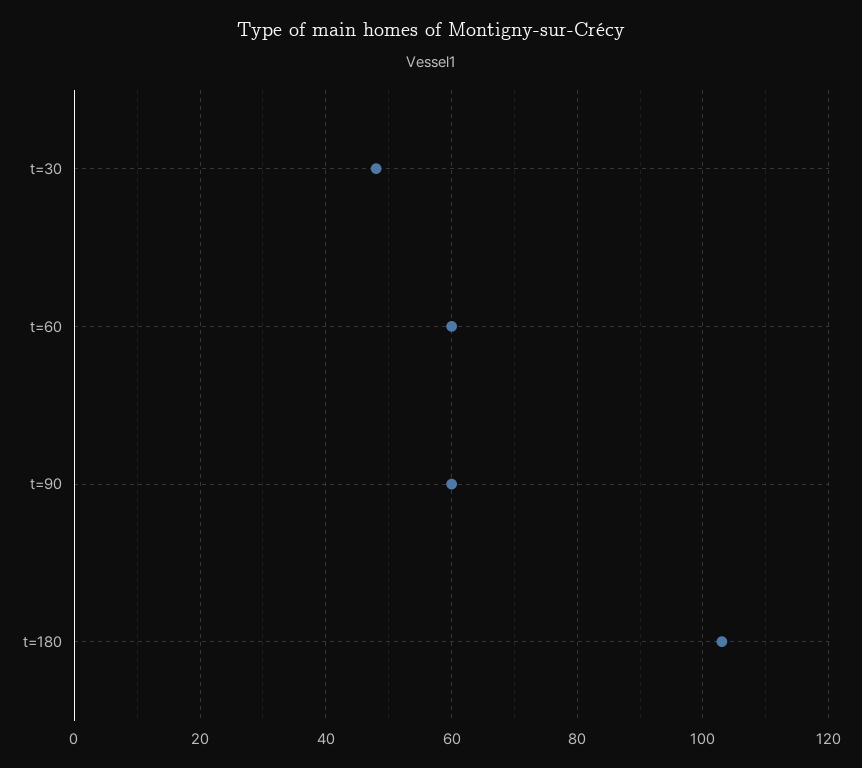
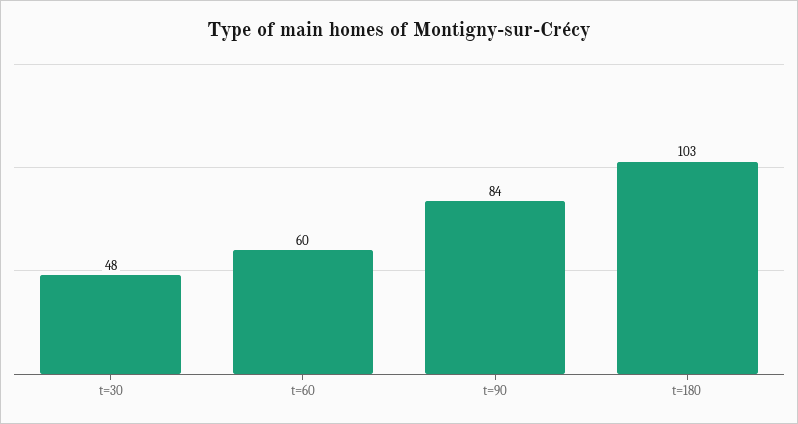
  {
    "t=30": 48,
    "t=60": 60,
-   "t=90": 60,
+   "t=90": 84,
    "t=180": 103
  }

